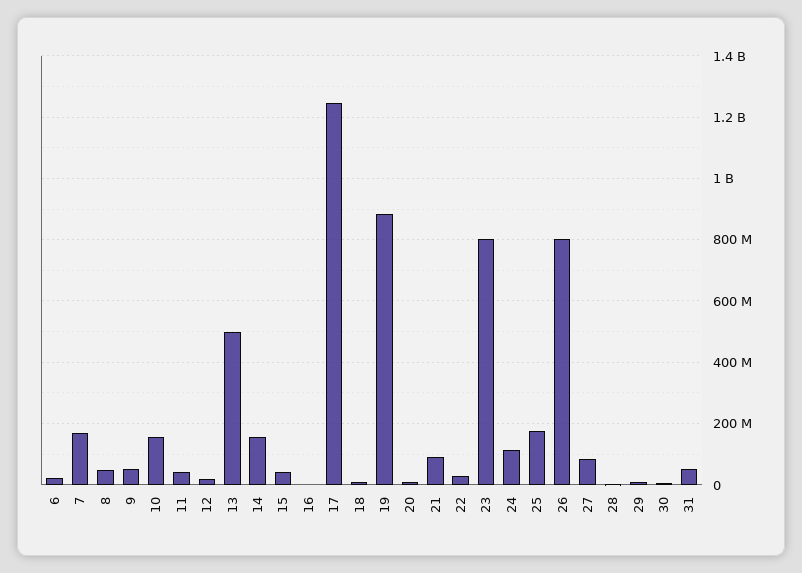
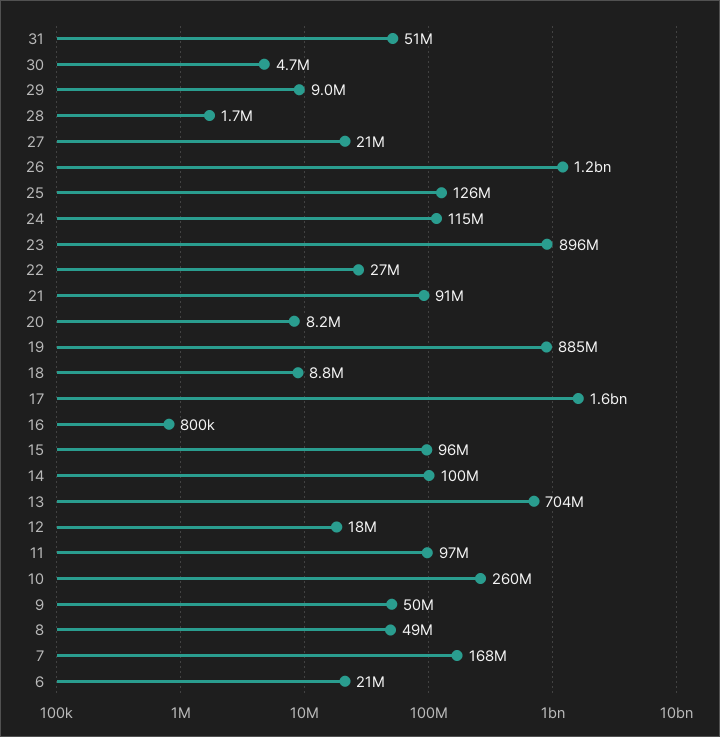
  {
    "6": 21000000,
    "7": 168000000,
    "8": 49000000,
    "9": 50000000,
-   "10": 160000000,
+   "10": 260000000,
-   "11": 40000000,
+   "11": 97000000,
    "12": 18000000,
-   "13": 500000000,
+   "13": 704000000,
-   "14": 160000000,
+   "14": 100000000,
-   "15": 40000000,
+   "15": 96000000,
    "16": 800000,
-   "17": 1240000000,
+   "17": 1600000000,
    "18": 8800000,
    "19": 885000000,
    "20": 8200000,
    "21": 91000000,
    "22": 27000000,
-   "23": 800000000,
+   "23": 896000000,
    "24": 115000000,
-   "25": 180000000,
+   "25": 126000000,
-   "26": 800000000,
+   "26": 1200000000,
-   "27": 80000000,
+   "27": 21000000,
    "28": 1700000,
    "29": 9000000,
    "30": 4700000,
    "31": 51000000
  }

